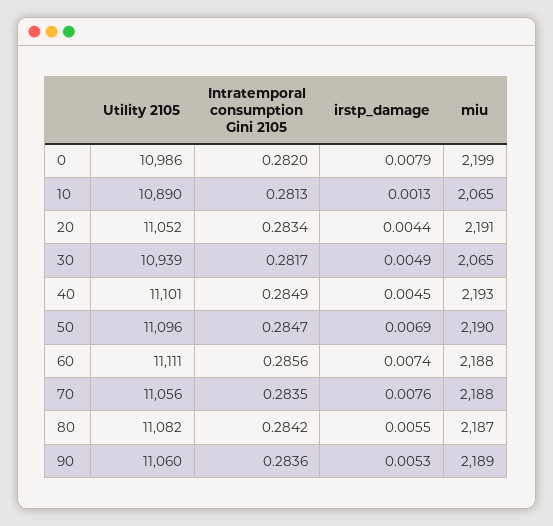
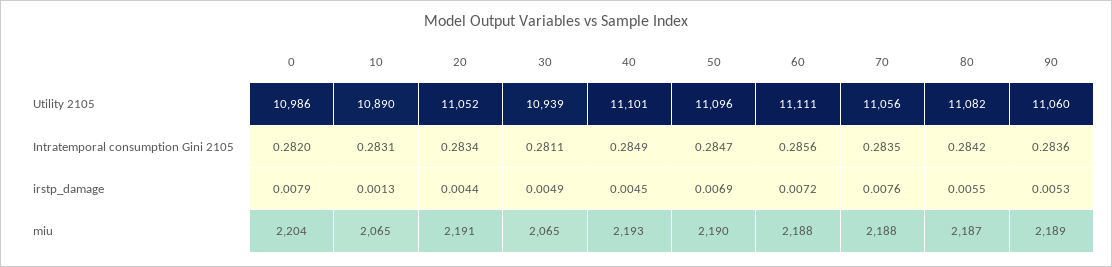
  {
    "Utility 2105": {
      "0": 10986,
      "10": 10890,
      "20": 11052,
      "30": 10939,
      "40": 11101,
      "50": 11096,
      "60": 11111,
      "70": 11056,
      "80": 11082,
      "90": 11060
    },
    "Intratemporal consumption Gini 2105": {
      "0": 0.282,
-     "10": 0.2813,
+     "10": 0.2831,
      "20": 0.2834,
-     "30": 0.2817,
+     "30": 0.2811,
      "40": 0.2849,
      "50": 0.2847,
      "60": 0.2856,
      "70": 0.2835,
      "80": 0.2842,
      "90": 0.2836
    },
    "irstp_damage": {
      "0": 0.0079,
      "10": 0.0013,
      "20": 0.0044,
      "30": 0.0049,
      "40": 0.0045,
      "50": 0.0069,
-     "60": 0.0074,
+     "60": 0.0072,
      "70": 0.0076,
      "80": 0.0055,
      "90": 0.0053
    },
    "miu": {
-     "0": 2199,
+     "0": 2204,
      "10": 2065,
      "20": 2191,
      "30": 2065,
      "40": 2193,
      "50": 2190,
      "60": 2188,
      "70": 2188,
      "80": 2187,
      "90": 2189
    }
  }

